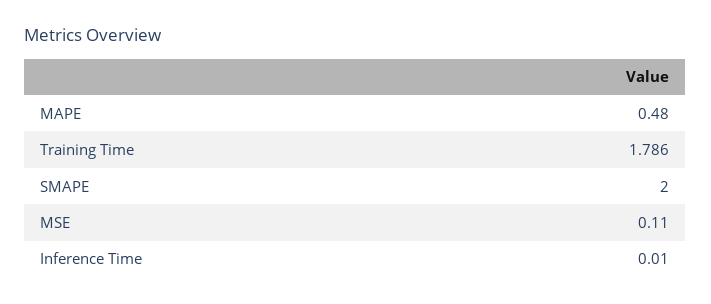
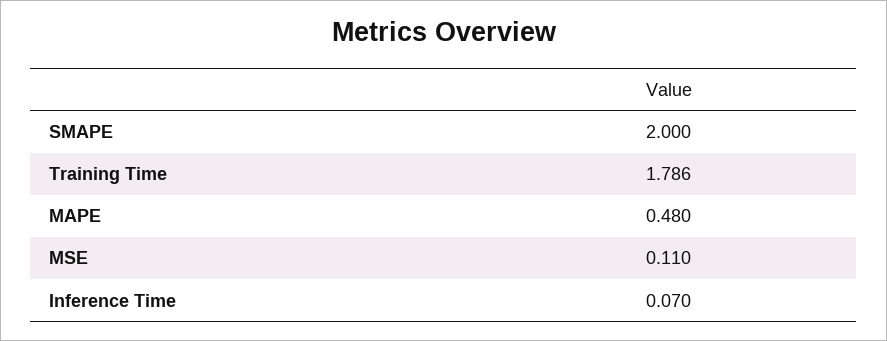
  {
    "MAPE": 0.48,
    "Training Time": 1.786,
    "SMAPE": 2,
    "MSE": 0.11,
-   "Inference Time": 0.01
+   "Inference Time": 0.07
  }

